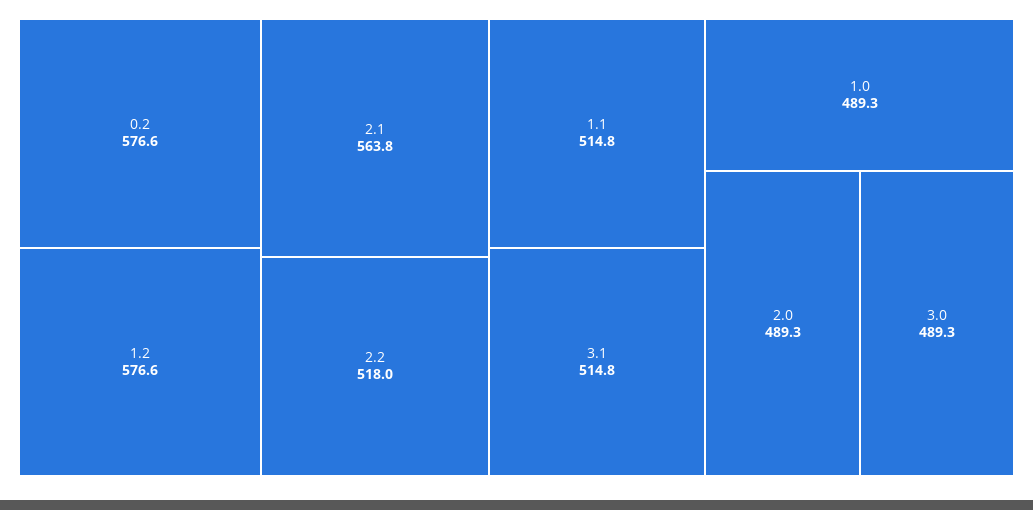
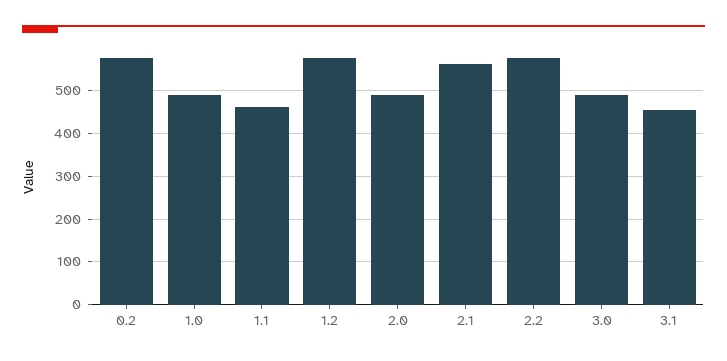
  {
    "0.2": 576.6,
    "1.2": 576.6,
    "2.1": 563.8,
-   "2.2": 518,
+   "2.2": 580,
-   "1.1": 514.8,
+   "1.1": 460,
-   "3.1": 514.8,
+   "3.1": 460,
    "1.0": 489.3,
    "2.0": 489.3,
    "3.0": 489.3
  }

